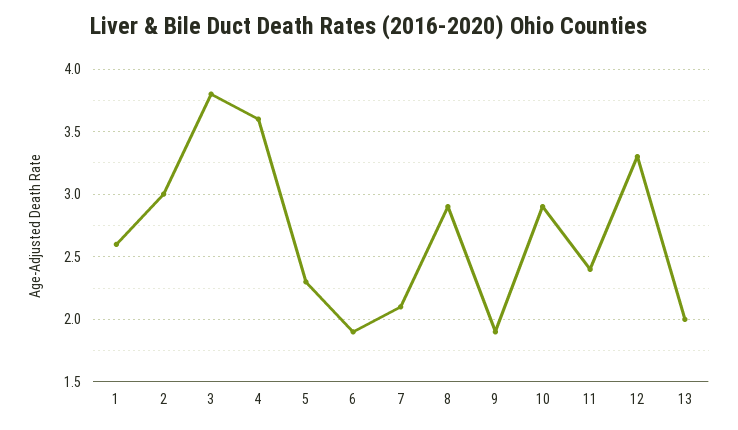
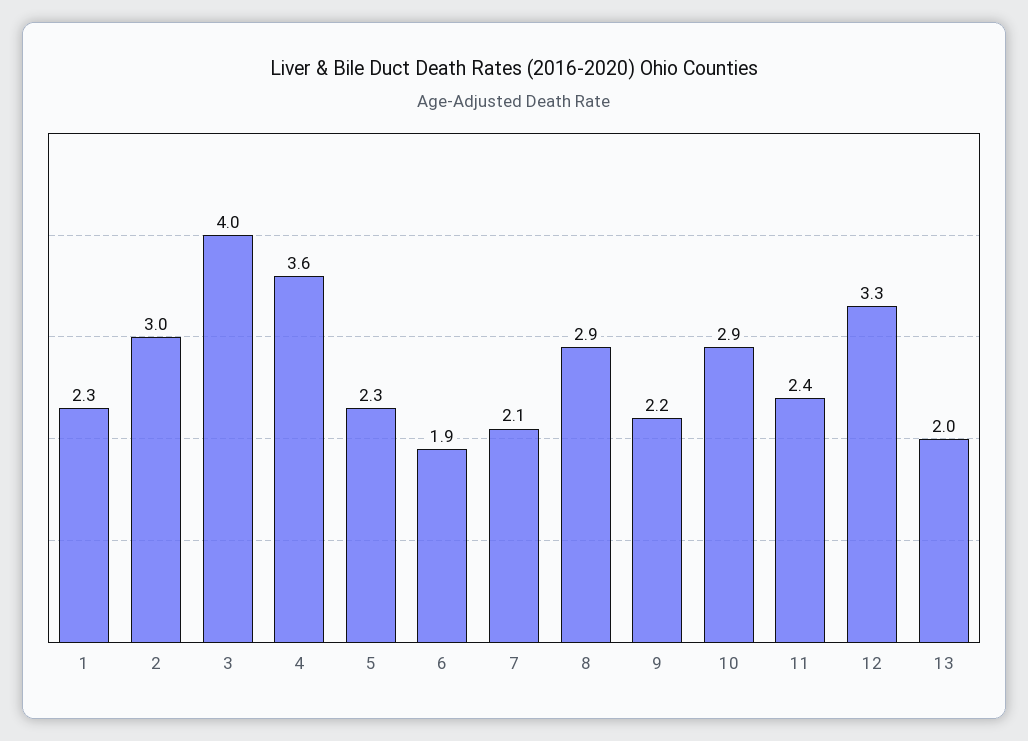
  {
-   "1": 2.6,
+   "1": 2.3,
    "2": 3,
-   "3": 3.8,
+   "3": 4,
    "4": 3.6,
    "5": 2.3,
    "6": 1.9,
    "7": 2.1,
    "8": 2.9,
-   "9": 1.9,
+   "9": 2.2,
    "10": 2.9,
    "11": 2.4,
    "12": 3.3,
    "13": 2
  }

